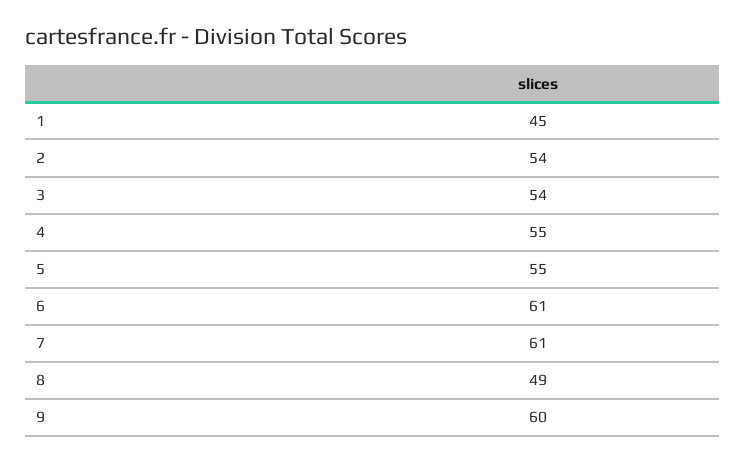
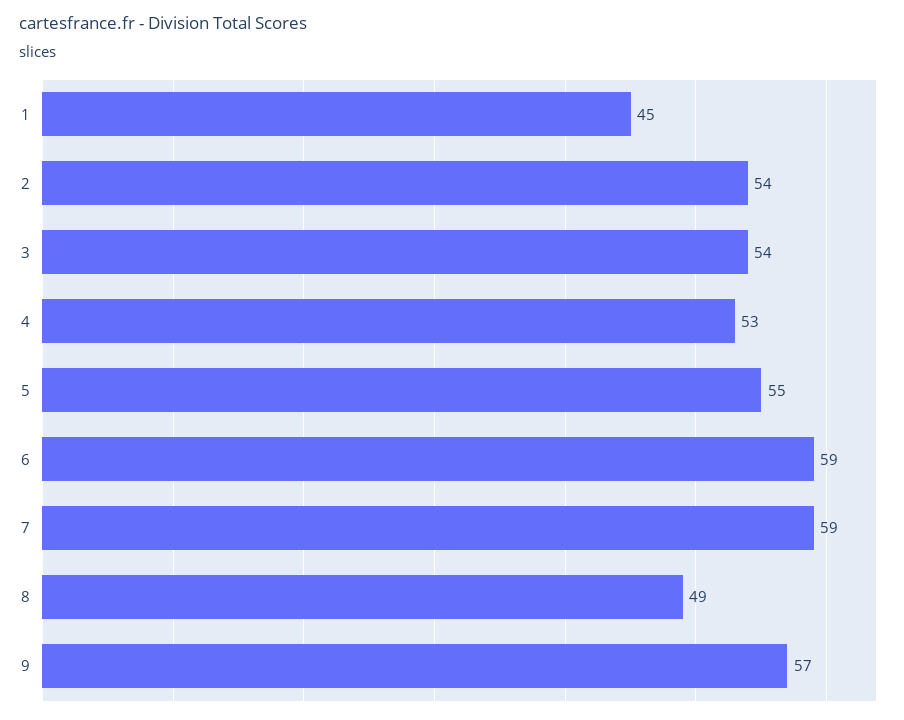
  {
    "1": 45,
    "2": 54,
    "3": 54,
-   "4": 55,
+   "4": 53,
    "5": 55,
-   "6": 61,
+   "6": 59,
-   "7": 61,
+   "7": 59,
    "8": 49,
-   "9": 60
+   "9": 57
  }

